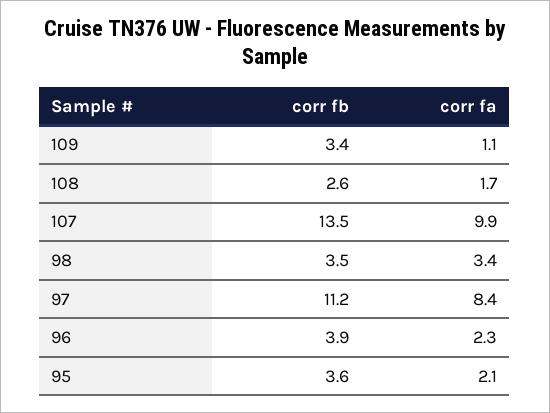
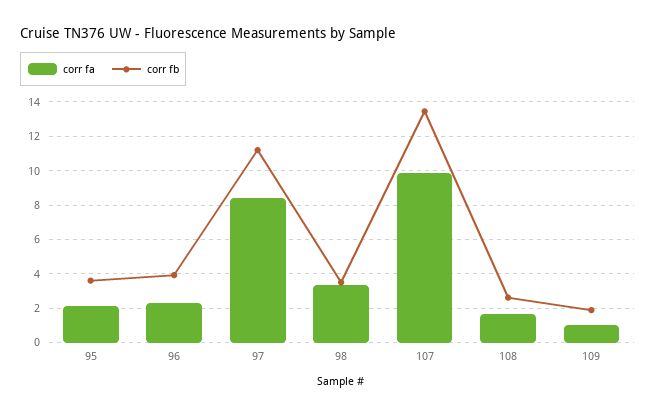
  {
    "corr fb": {
-     "109": 3.4,
+     "109": 2,
      "108": 2.6,
      "107": 13.5,
      "98": 3.5,
      "97": 11.2,
      "96": 3.9,
      "95": 3.6
    },
    "corr fa": {
      "109": 1.1,
      "108": 1.7,
      "107": 9.9,
      "98": 3.4,
      "97": 8.4,
      "96": 2.3,
      "95": 2.1
    }
  }

